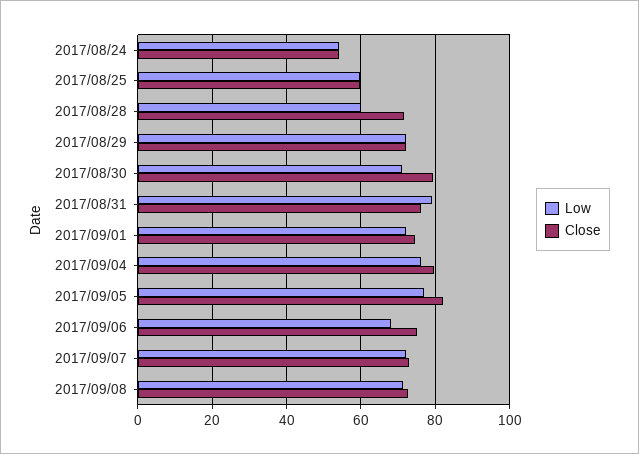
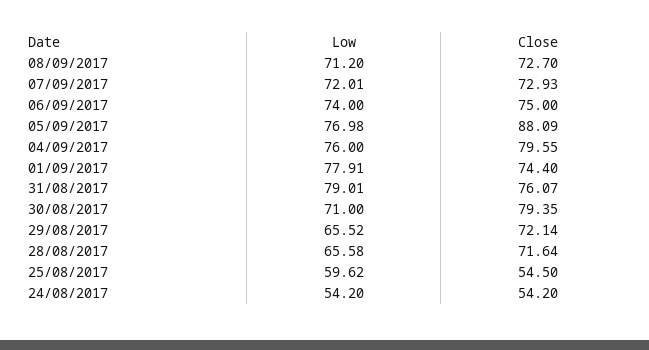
  {
    "Low": {
      "2017/08/24": 54.2,
      "2017/08/25": 59.62,
-     "2017/08/28": 60,
+     "2017/08/28": 65.58,
-     "2017/08/29": 72,
+     "2017/08/29": 65.52,
      "2017/08/30": 71,
      "2017/08/31": 79.01,
-     "2017/09/01": 72,
+     "2017/09/01": 77.91,
      "2017/09/04": 76,
      "2017/09/05": 76.98,
-     "2017/09/06": 68,
+     "2017/09/06": 74,
      "2017/09/07": 72.01,
      "2017/09/08": 71.2
    },
    "Close": {
      "2017/08/24": 54.2,
-     "2017/08/25": 60,
+     "2017/08/25": 54.5,
      "2017/08/28": 71.64,
      "2017/08/29": 72.14,
      "2017/08/30": 79.35,
      "2017/08/31": 76.07,
      "2017/09/01": 74.4,
      "2017/09/04": 79.55,
-     "2017/09/05": 82,
+     "2017/09/05": 88.09,
      "2017/09/06": 75,
      "2017/09/07": 72.93,
      "2017/09/08": 72.7
    }
  }

